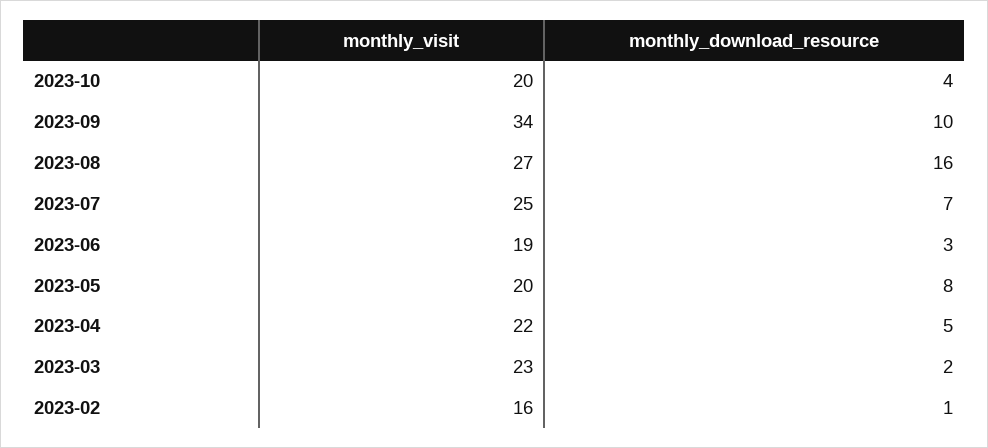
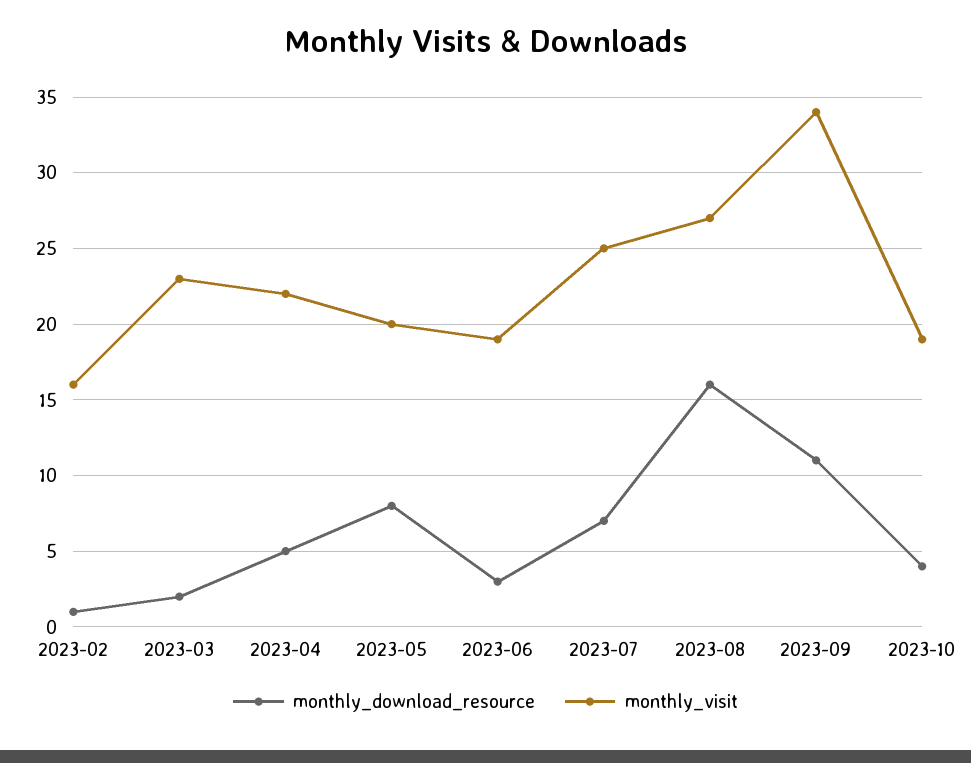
  {
    "monthly_visit": {
-     "2023-10": 20,
+     "2023-10": 19,
      "2023-09": 34,
      "2023-08": 27,
      "2023-07": 25,
      "2023-06": 19,
      "2023-05": 20,
      "2023-04": 22,
      "2023-03": 23,
      "2023-02": 16
    },
    "monthly_download_resource": {
      "2023-10": 4,
-     "2023-09": 10,
+     "2023-09": 11,
      "2023-08": 16,
      "2023-07": 7,
      "2023-06": 3,
      "2023-05": 8,
      "2023-04": 5,
      "2023-03": 2,
      "2023-02": 1
    }
  }

